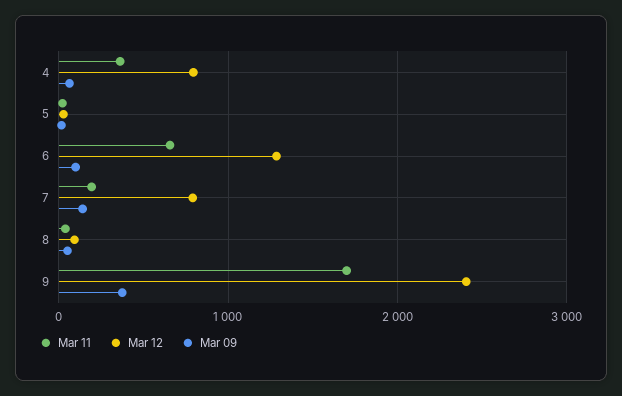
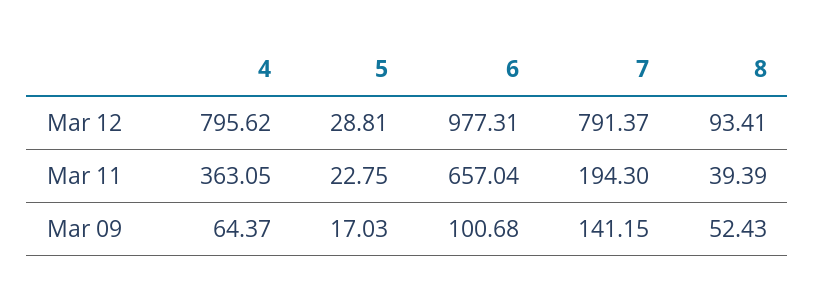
  {
    "Mar 11": {
      "4": 363.05,
      "5": 22.75,
      "6": 657.04,
      "7": 194.3,
-     "8": 39.39,
+     "8": 39.39
-     "9": 1700
    },
    "Mar 12": {
      "4": 795.62,
      "5": 28.81,
-     "6": 1300,
+     "6": 977.31,
      "7": 791.37,
-     "8": 93.41,
+     "8": 93.41
-     "9": 2400
    },
    "Mar 09": {
      "4": 64.37,
      "5": 17.03,
      "6": 100.68,
      "7": 141.15,
-     "8": 52.43,
+     "8": 52.43
-     "9": 400
    }
  }

